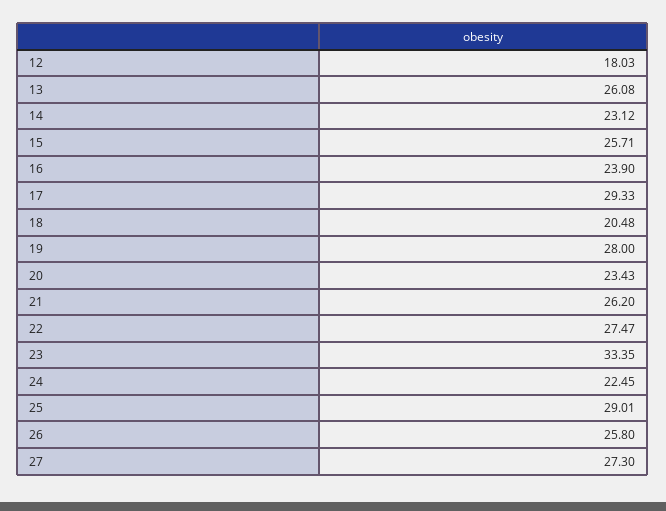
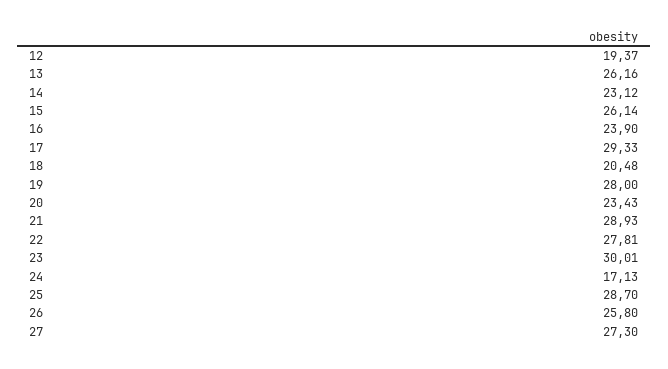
  {
-   "12": 18.03,
+   "12": 19.37,
-   "13": 26.08,
+   "13": 26.16,
    "14": 23.12,
-   "15": 25.71,
+   "15": 26.14,
    "16": 23.9,
    "17": 29.33,
    "18": 20.48,
    "19": 28,
    "20": 23.43,
-   "21": 26.2,
+   "21": 28.93,
-   "22": 27.47,
+   "22": 27.81,
-   "23": 33.35,
+   "23": 30.01,
-   "24": 22.45,
+   "24": 17.13,
-   "25": 29.01,
+   "25": 28.7,
    "26": 25.8,
    "27": 27.3
  }

